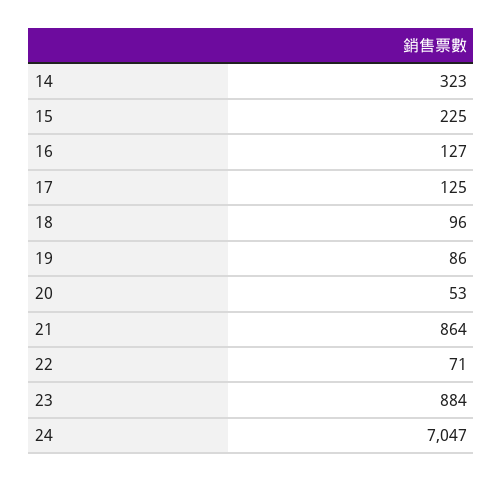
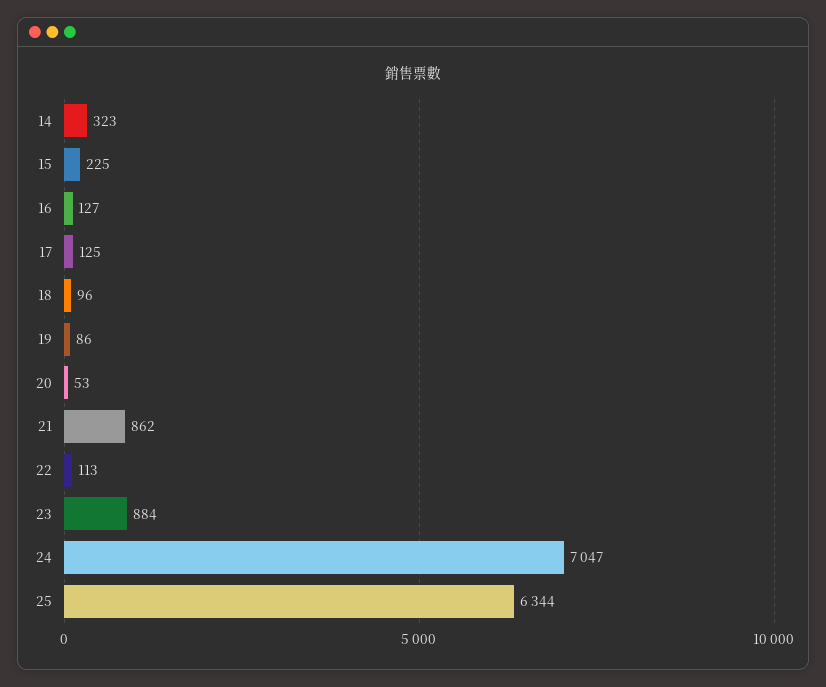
  {
    "14": 323,
    "15": 225,
    "16": 127,
    "17": 125,
    "18": 96,
    "19": 86,
    "20": 53,
-   "21": 864,
+   "21": 862,
-   "22": 71,
+   "22": 113,
    "23": 884,
-   "24": 7047
+   "24": 7047,
+   "25": 6344
  }

